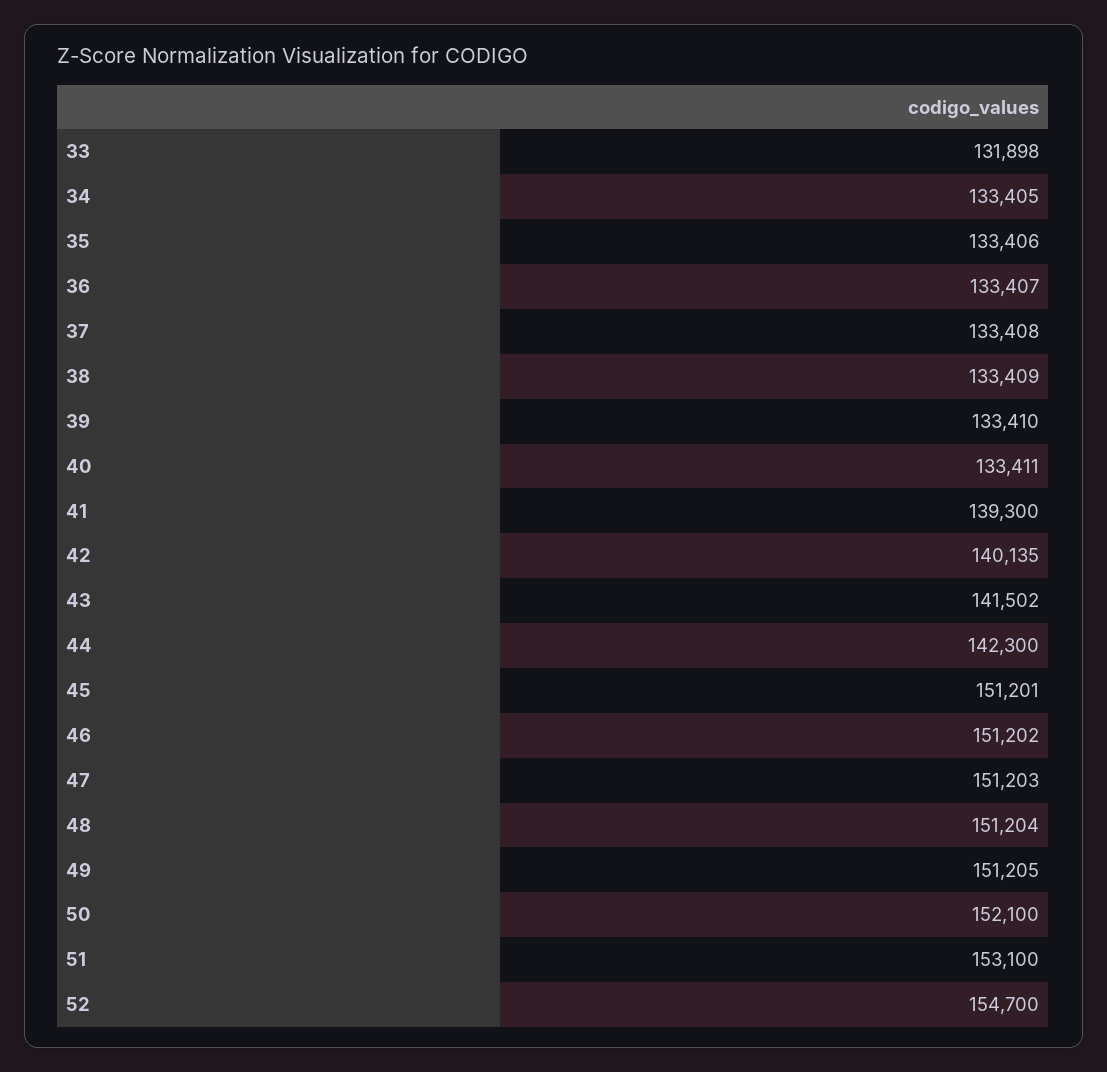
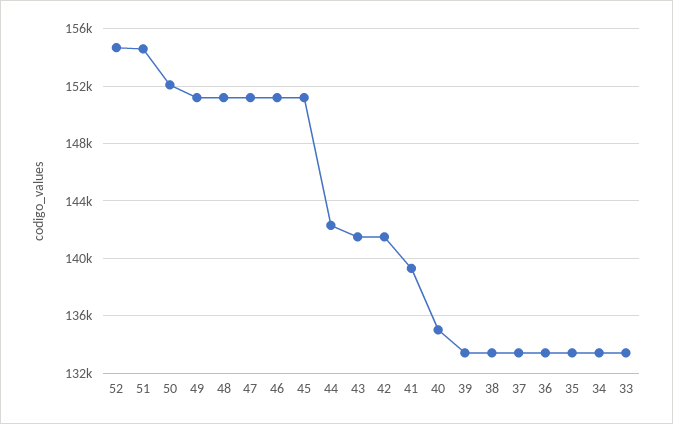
  {
-   "33": 131898,
+   "33": 133500,
    "34": 133405,
    "35": 133406,
    "36": 133407,
    "37": 133408,
    "38": 133409,
    "39": 133410,
-   "40": 133411,
+   "40": 135000,
    "41": 139300,
-   "42": 140135,
+   "42": 141500,
    "43": 141502,
    "44": 142300,
    "45": 151201,
    "46": 151202,
    "47": 151203,
    "48": 151204,
    "49": 151205,
    "50": 152100,
-   "51": 153100,
+   "51": 154500,
    "52": 154700
  }

